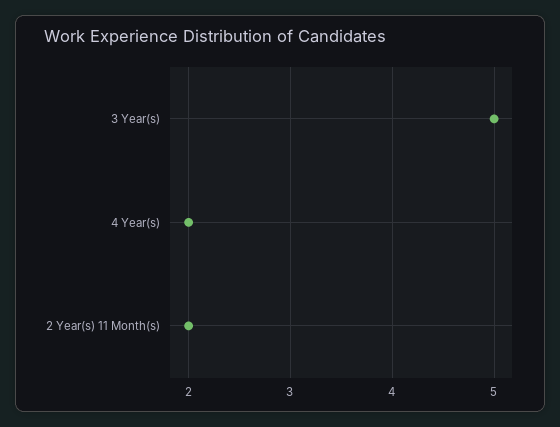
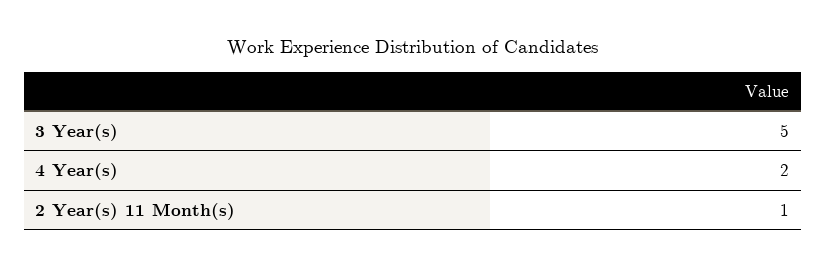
  {
    "3 Year(s)": 5,
    "4 Year(s)": 2,
-   "2 Year(s) 11 Month(s)": 2
+   "2 Year(s) 11 Month(s)": 1
  }

